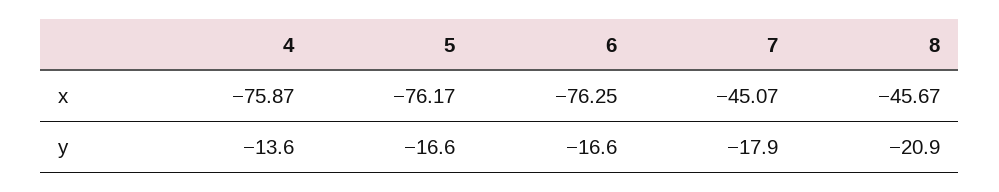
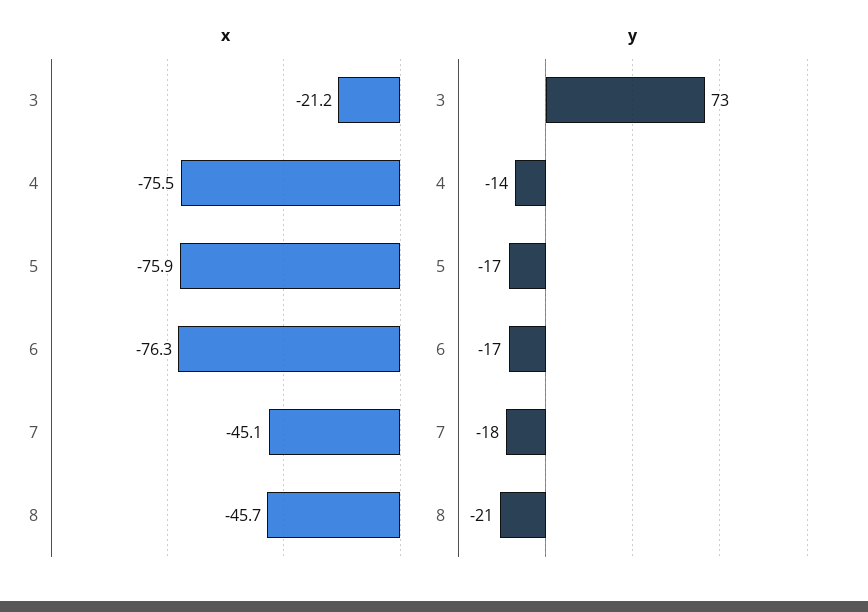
  {
    "x": {
-     "4": -75.87,
+     "4": -75.5,
-     "5": -76.17,
+     "5": -75.9,
      "6": -76.25,
      "7": -45.07,
-     "8": -45.67
+     "8": -45.67,
+     "3": -21.2
    },
    "y": {
      "4": -13.6,
      "5": -16.6,
      "6": -16.6,
      "7": -17.9,
-     "8": -20.9
+     "8": -20.9,
+     "3": 73
    }
  }

